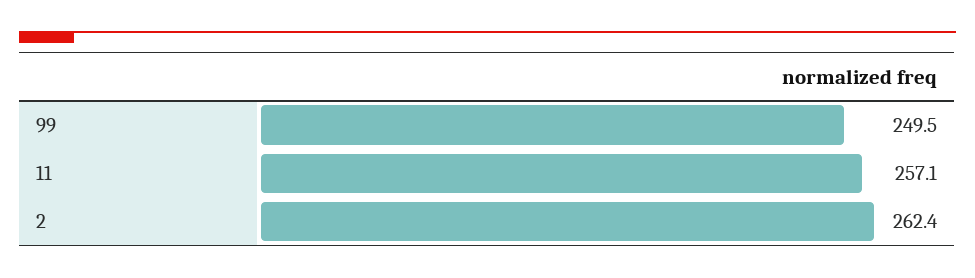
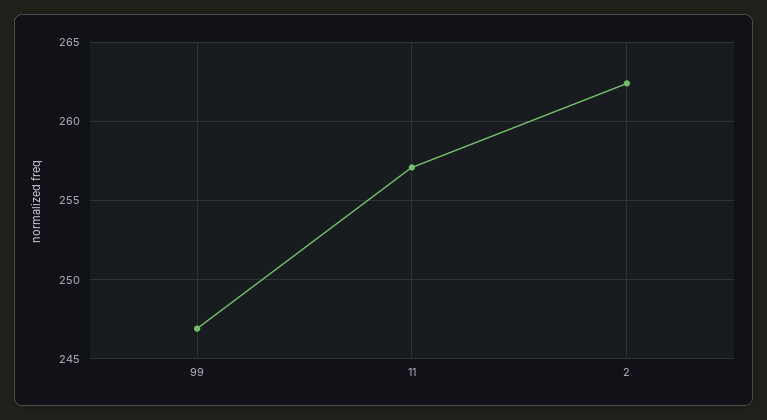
  {
-   "99": 249.5,
+   "99": 247,
    "11": 257.1,
    "2": 262.4
  }

